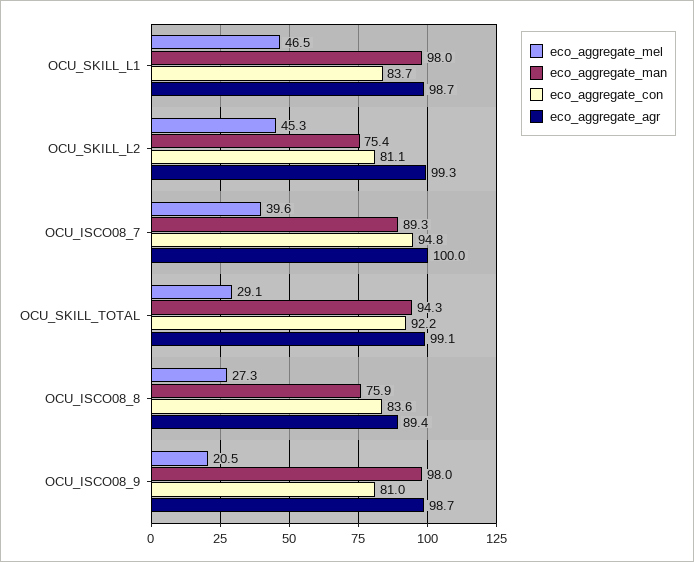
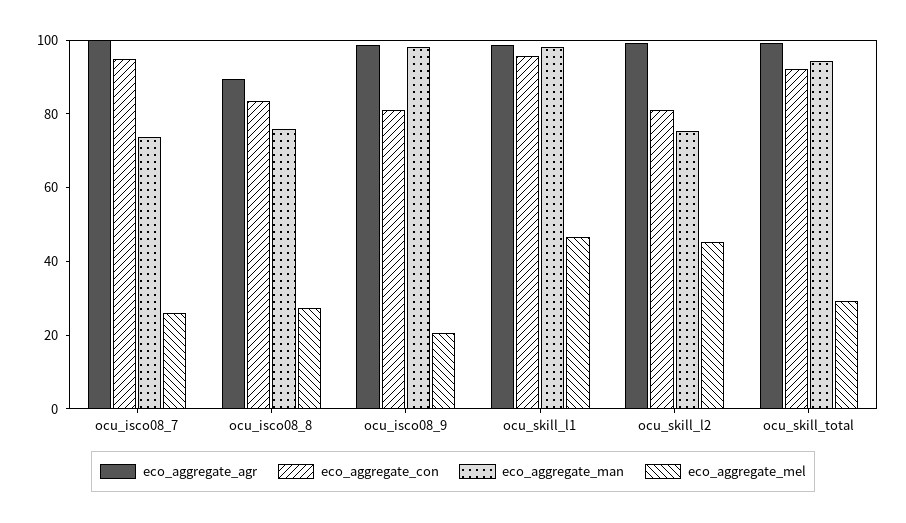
  {
    "eco_aggregate_mel": {
      "OCU_SKILL_L1": 46.5,
      "OCU_SKILL_L2": 45.3,
-     "OCU_ISCO08_7": 39.6,
+     "OCU_ISCO08_7": 25,
      "OCU_SKILL_TOTAL": 29.1,
      "OCU_ISCO08_8": 27.3,
      "OCU_ISCO08_9": 20.5
    },
    "eco_aggregate_man": {
      "OCU_SKILL_L1": 98,
      "OCU_SKILL_L2": 75.4,
-     "OCU_ISCO08_7": 89.3,
+     "OCU_ISCO08_7": 75,
      "OCU_SKILL_TOTAL": 94.3,
      "OCU_ISCO08_8": 75.9,
      "OCU_ISCO08_9": 98
    },
    "eco_aggregate_con": {
-     "OCU_SKILL_L1": 83.7,
+     "OCU_SKILL_L1": 95,
      "OCU_SKILL_L2": 81.1,
      "OCU_ISCO08_7": 94.8,
      "OCU_SKILL_TOTAL": 92.2,
      "OCU_ISCO08_8": 83.6,
      "OCU_ISCO08_9": 81
    },
    "eco_aggregate_agr": {
      "OCU_SKILL_L1": 98.7,
      "OCU_SKILL_L2": 99.3,
      "OCU_ISCO08_7": 100,
      "OCU_SKILL_TOTAL": 99.1,
      "OCU_ISCO08_8": 89.4,
      "OCU_ISCO08_9": 98.7
    }
  }

